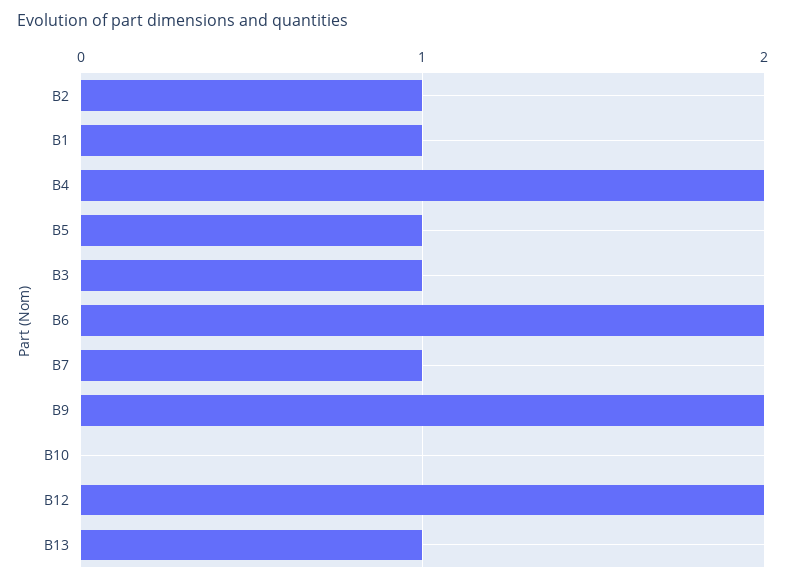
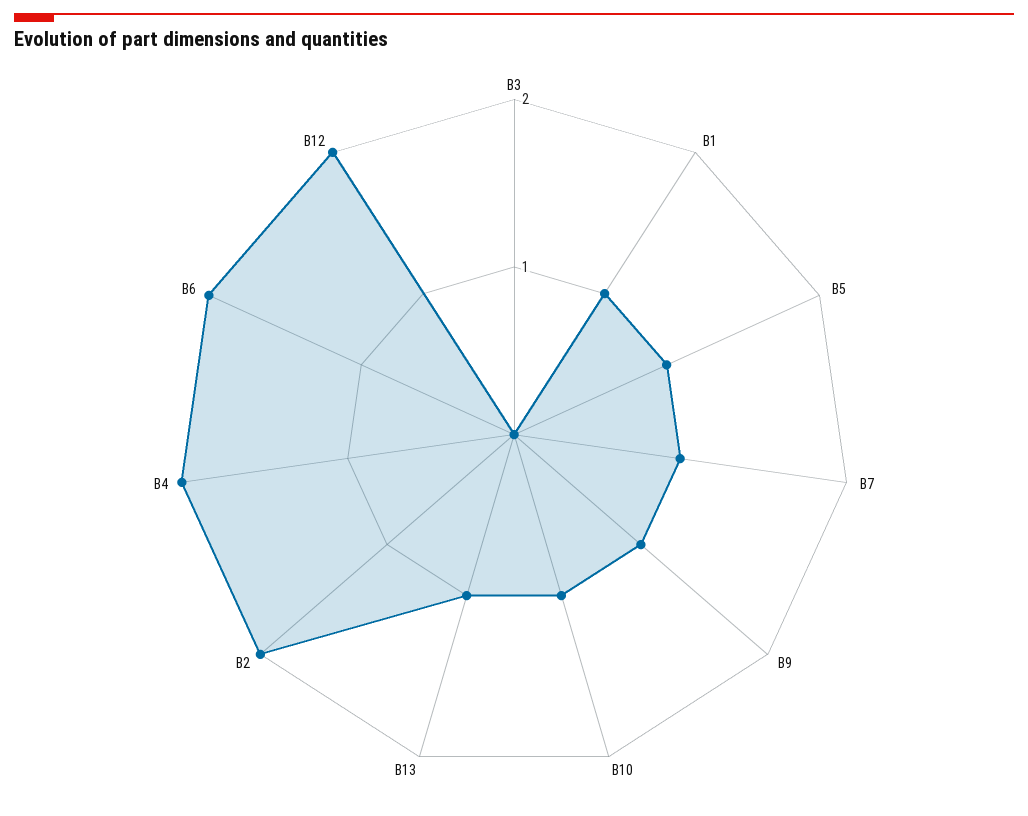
  {
-   "B2": 1,
+   "B2": 2,
    "B1": 1,
    "B4": 2,
    "B5": 1,
-   "B3": 1,
+   "B3": 0,
    "B6": 2,
    "B7": 1,
-   "B9": 2,
+   "B9": 1,
-   "B10": 0,
+   "B10": 1,
    "B12": 2,
    "B13": 1
  }

